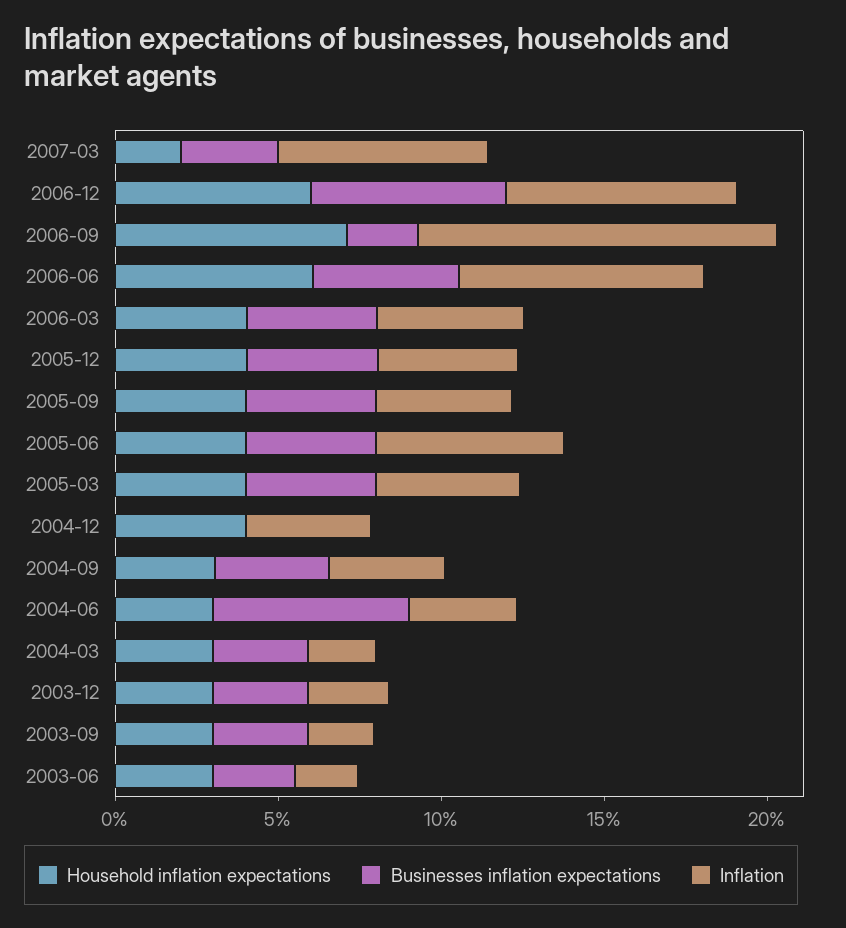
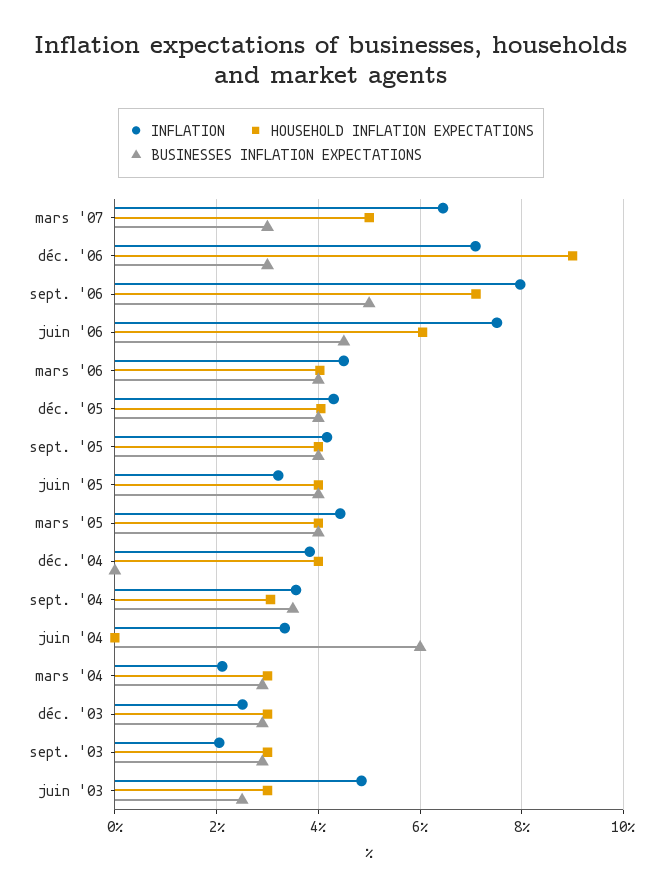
  {
    "Household inflation expectations": {
-     "2007-03": 2,
+     "2007-03": 5,
-     "2006-12": 6,
+     "2006-12": 9,
      "2006-09": 7.2,
      "2006-06": 6,
      "2006-03": 4,
      "2005-12": 4,
      "2005-09": 4,
      "2005-06": 4,
      "2005-03": 4,
      "2004-12": 4,
      "2004-09": 3,
-     "2004-06": 3,
+     "2004-06": 0,
      "2004-03": 3,
      "2003-12": 3,
      "2003-09": 3,
      "2003-06": 3
    },
    "Businesses inflation expectations": {
      "2007-03": 3,
-     "2006-12": 6,
+     "2006-12": 3,
-     "2006-09": 2,
+     "2006-09": 5,
      "2006-06": 4.6,
      "2006-03": 4,
      "2005-12": 4,
      "2005-09": 4,
      "2005-06": 4,
      "2005-03": 4,
      "2004-12": 0,
      "2004-09": 3.6,
      "2004-06": 6,
      "2004-03": 3,
      "2003-12": 3,
      "2003-09": 3,
      "2003-06": 2.6
    },
    "Inflation": {
      "2007-03": 6.4,
      "2006-12": 7,
-     "2006-09": 11,
+     "2006-09": 8,
      "2006-06": 7.6,
      "2006-03": 4.6,
      "2005-12": 4.4,
      "2005-09": 4.2,
-     "2005-06": 6,
+     "2005-06": 3.2,
      "2005-03": 4.4,
      "2004-12": 3.8,
      "2004-09": 3.6,
      "2004-06": 3.4,
      "2004-03": 2.2,
      "2003-12": 2.6,
      "2003-09": 2,
-     "2003-06": 2
+     "2003-06": 4.8
    }
  }

